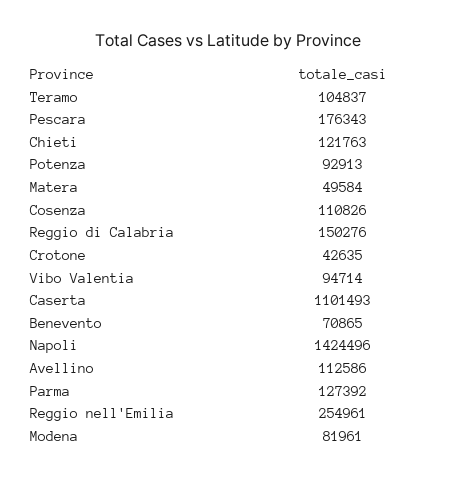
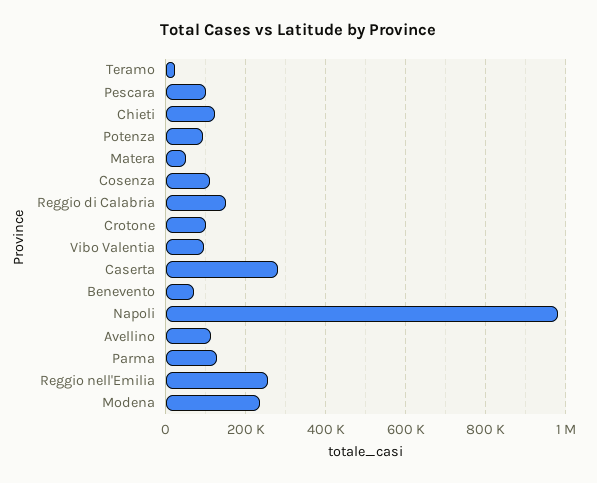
  {
-   "Teramo": 104837,
+   "Teramo": 20000,
-   "Pescara": 176343,
+   "Pescara": 100000,
    "Chieti": 121763,
    "Potenza": 92913,
    "Matera": 49584,
    "Cosenza": 110826,
    "Reggio di Calabria": 150276,
-   "Crotone": 42635,
+   "Crotone": 100000,
    "Vibo Valentia": 94714,
-   "Caserta": 1101493,
+   "Caserta": 280000,
    "Benevento": 70865,
-   "Napoli": 1424496,
+   "Napoli": 980000,
    "Avellino": 112586,
    "Parma": 127392,
    "Reggio nell'Emilia": 254961,
-   "Modena": 81961
+   "Modena": 240000
  }

